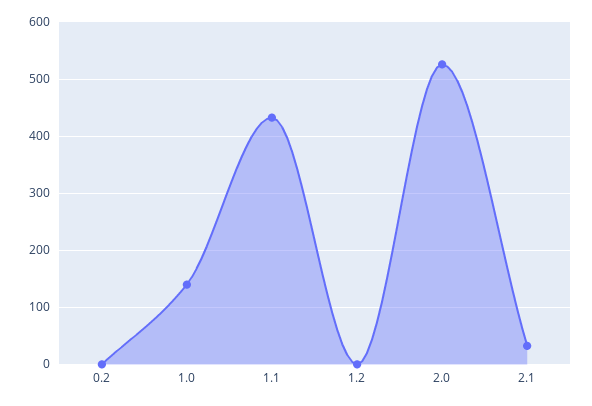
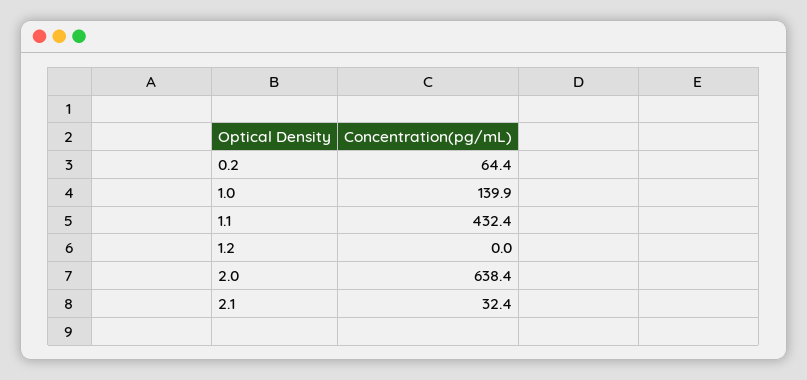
  {
-   "0.2": 0,
+   "0.2": 64.4,
    "1.0": 139.9,
    "1.1": 432.4,
    "1.2": 0,
-   "2.0": 520,
+   "2.0": 638.4,
    "2.1": 32.4
  }

